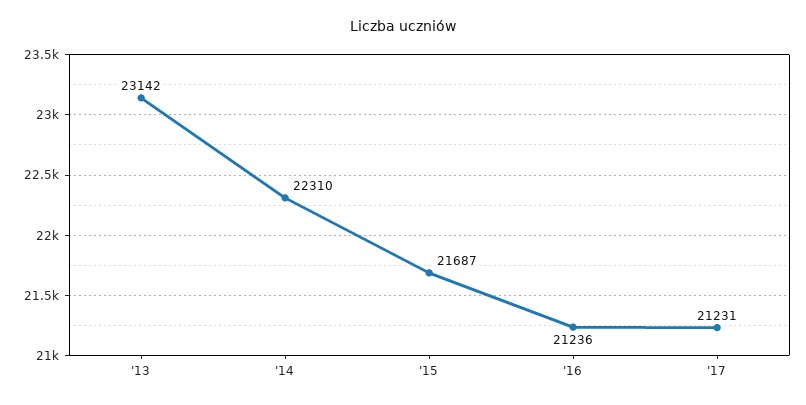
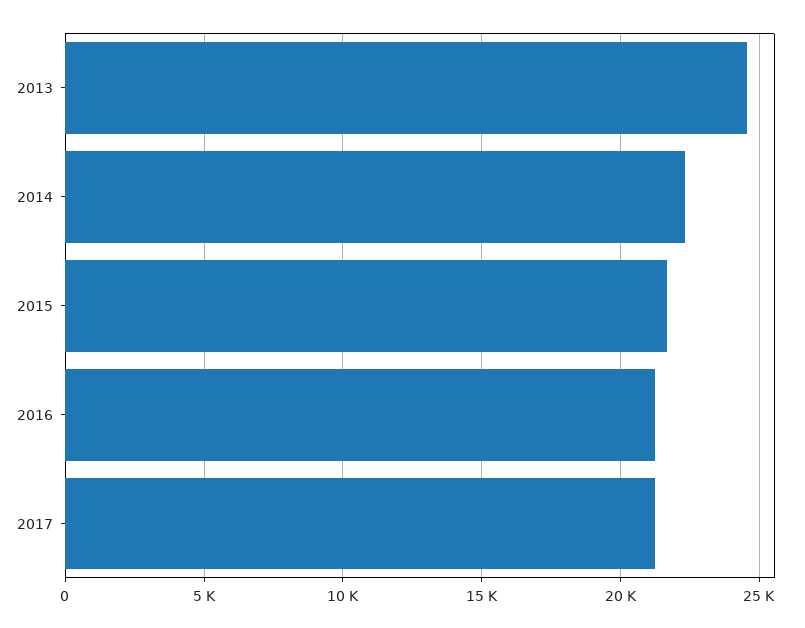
  {
-   "'13": 23142,
+   "'13": 24500,
    "'14": 22310,
    "'15": 21687,
    "'16": 21236,
    "'17": 21231
  }

